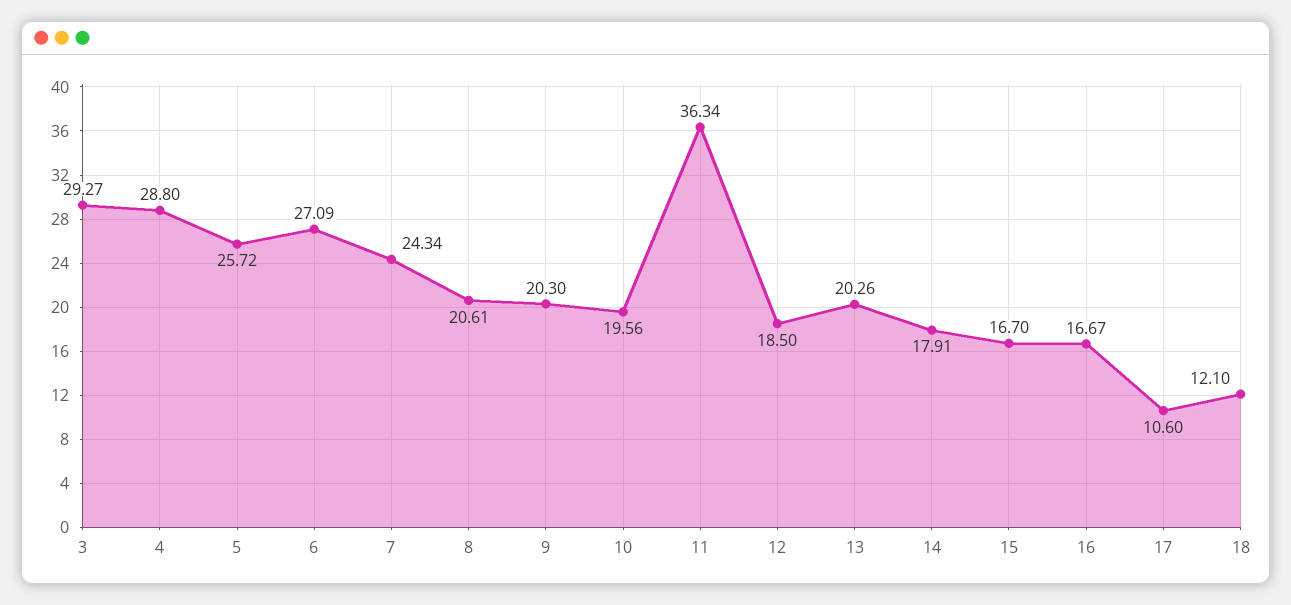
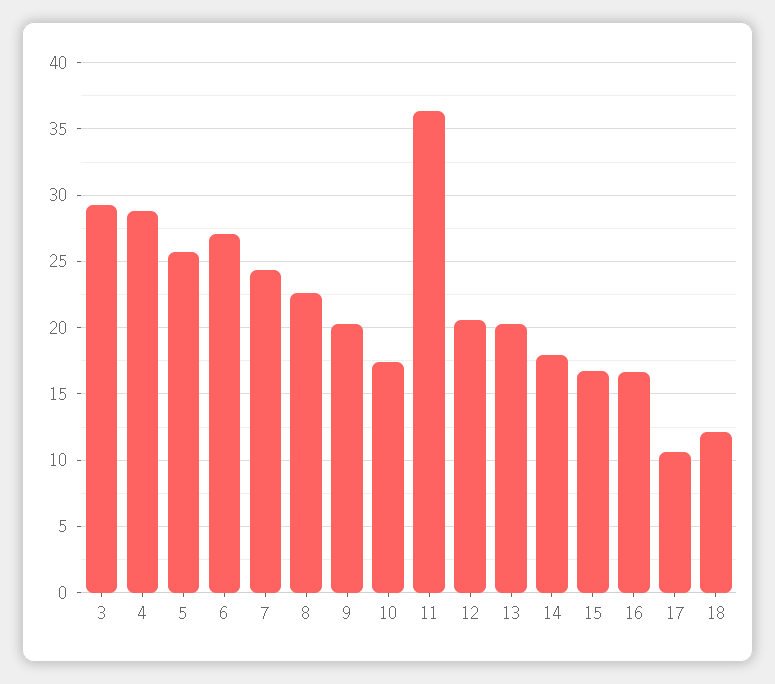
  {
    "3": 29.27,
    "4": 28.8,
    "5": 25.72,
    "6": 27.09,
    "7": 24.34,
-   "8": 20.61,
+   "8": 22.5,
    "9": 20.3,
-   "10": 19.56,
+   "10": 17.5,
    "11": 36.34,
-   "12": 18.5,
+   "12": 20.5,
    "13": 20.26,
    "14": 17.91,
    "15": 16.7,
    "16": 16.67,
    "17": 10.6,
    "18": 12.1
  }

